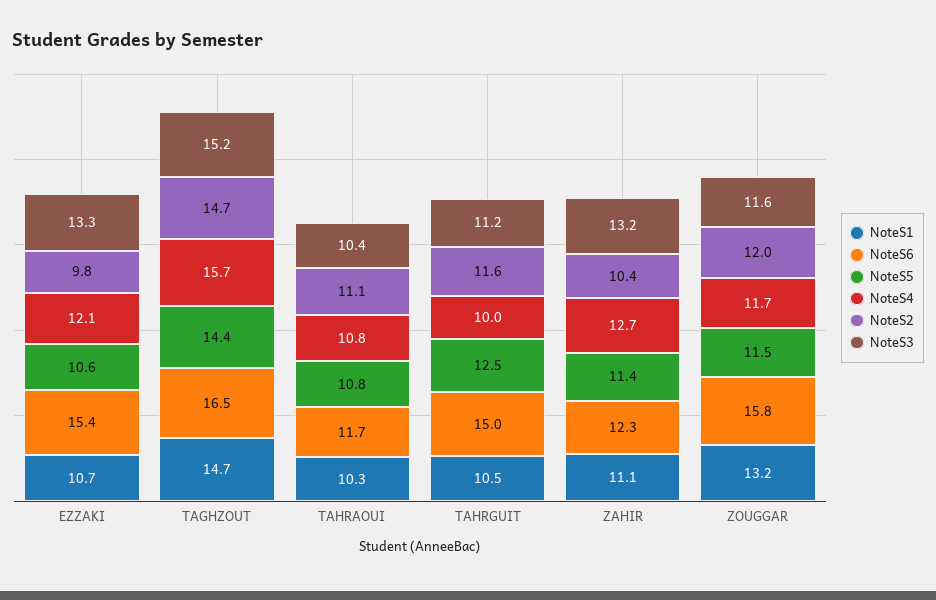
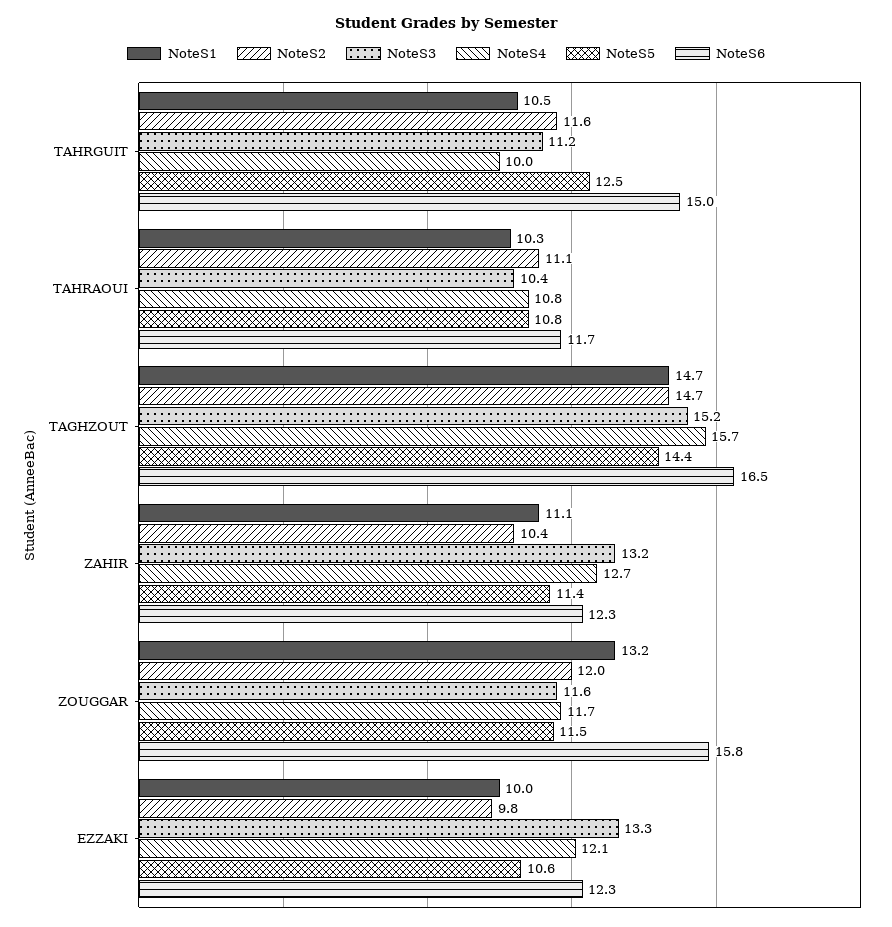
  {
    "NoteS1": {
-     "EZZAKI": 10.7,
+     "EZZAKI": 10,
      "TAGHZOUT": 14.7,
      "TAHRAOUI": 10.3,
      "TAHRGUIT": 10.5,
      "ZAHIR": 11.1,
      "ZOUGGAR": 13.2
    },
    "NoteS6": {
-     "EZZAKI": 15.4,
+     "EZZAKI": 12.3,
      "TAGHZOUT": 16.5,
      "TAHRAOUI": 11.7,
      "TAHRGUIT": 15,
      "ZAHIR": 12.3,
      "ZOUGGAR": 15.8
    },
    "NoteS5": {
      "EZZAKI": 10.6,
      "TAGHZOUT": 14.4,
      "TAHRAOUI": 10.8,
      "TAHRGUIT": 12.5,
      "ZAHIR": 11.4,
      "ZOUGGAR": 11.5
    },
    "NoteS4": {
      "EZZAKI": 12.1,
      "TAGHZOUT": 15.7,
      "TAHRAOUI": 10.8,
      "TAHRGUIT": 10,
      "ZAHIR": 12.7,
      "ZOUGGAR": 11.7
    },
    "NoteS2": {
      "EZZAKI": 9.8,
      "TAGHZOUT": 14.7,
      "TAHRAOUI": 11.1,
      "TAHRGUIT": 11.6,
      "ZAHIR": 10.4,
      "ZOUGGAR": 12
    },
    "NoteS3": {
      "EZZAKI": 13.3,
      "TAGHZOUT": 15.2,
      "TAHRAOUI": 10.4,
      "TAHRGUIT": 11.2,
      "ZAHIR": 13.2,
      "ZOUGGAR": 11.6
    }
  }

